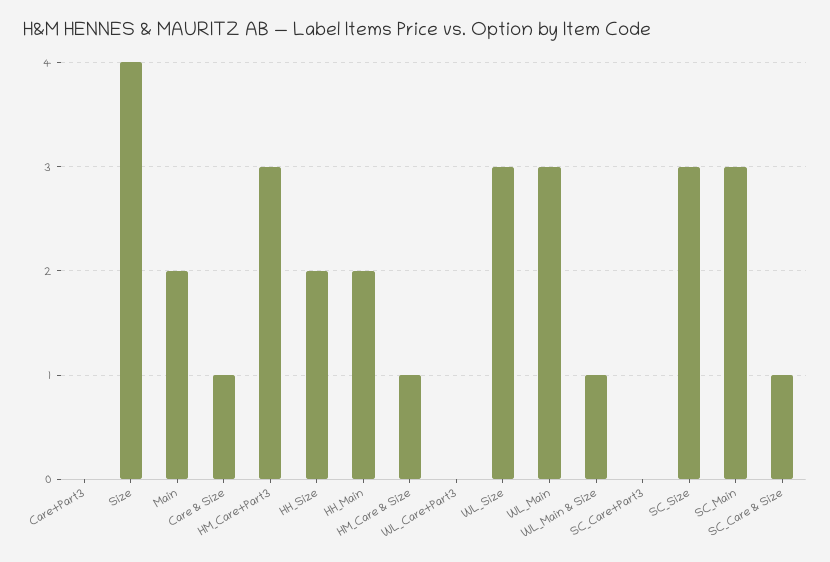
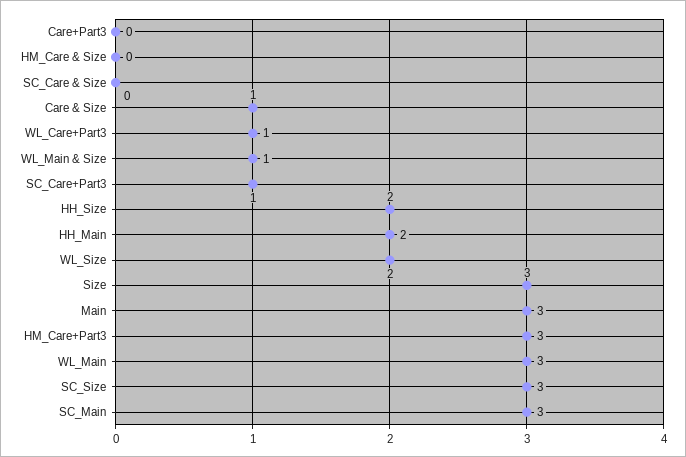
  {
    "Care+Part3": 0,
-   "Size": 4,
+   "Size": 3,
-   "Main": 2,
+   "Main": 3,
    "Care & Size": 1,
    "HM_Care+Part3": 3,
    "HH_Size": 2,
    "HH_Main": 2,
-   "HM_Care & Size": 1,
+   "HM_Care & Size": 0,
-   "WL_Care+Part3": 0,
+   "WL_Care+Part3": 1,
-   "WL_Size": 3,
+   "WL_Size": 2,
    "WL_Main": 3,
    "WL_Main & Size": 1,
-   "SC_Care+Part3": 0,
+   "SC_Care+Part3": 1,
    "SC_Size": 3,
    "SC_Main": 3,
-   "SC_Care & Size": 1
+   "SC_Care & Size": 0
  }

